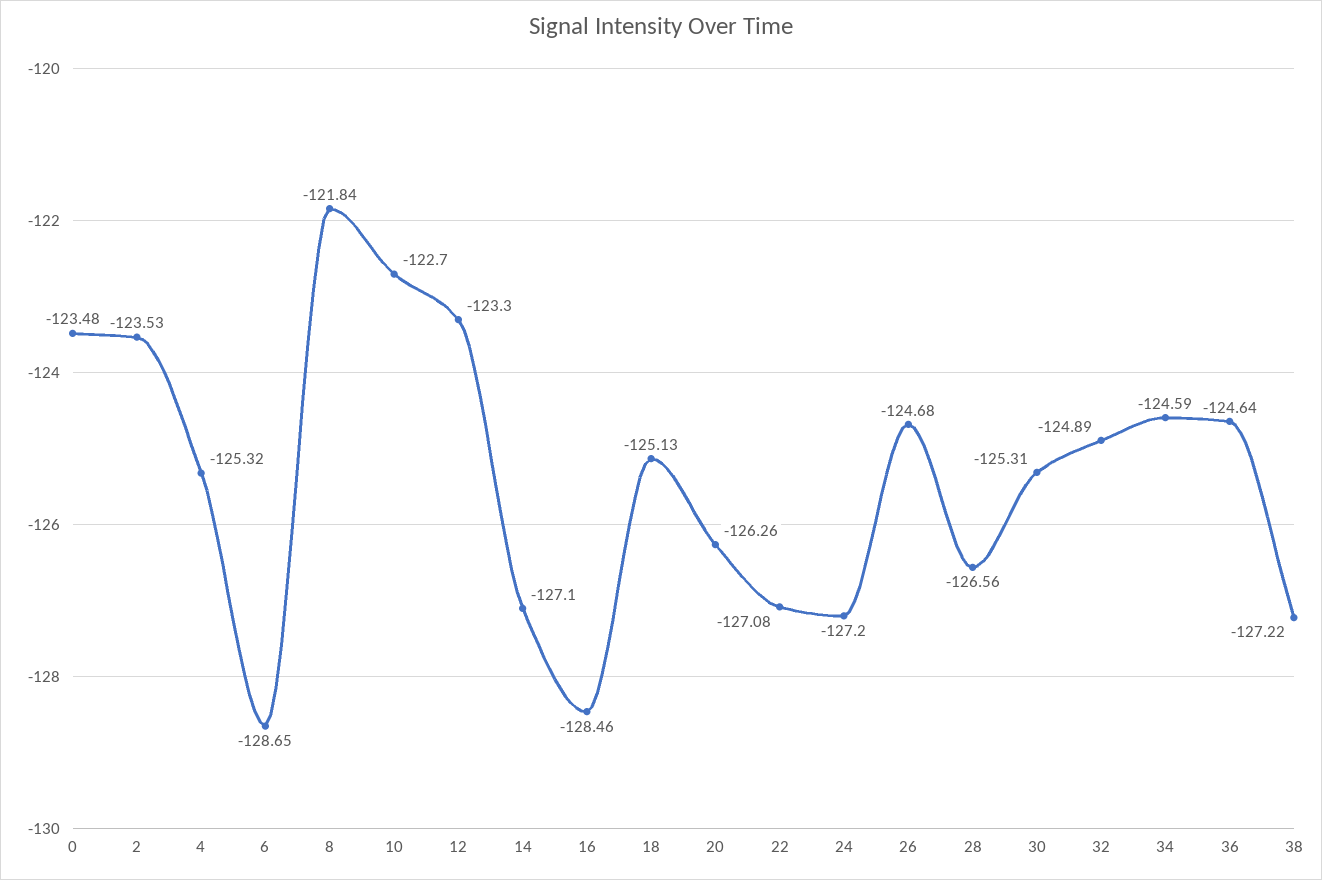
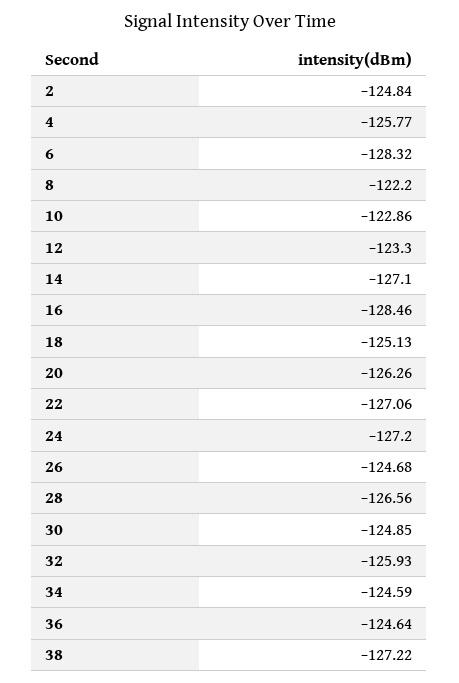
  {
-   "0": -123.48,
-   "2": -123.53,
+   "2": -124.84,
-   "4": -125.32,
+   "4": -125.77,
-   "6": -128.65,
+   "6": -128.32,
-   "8": -121.84,
+   "8": -122.2,
-   "10": -122.7,
+   "10": -122.86,
    "12": -123.3,
    "14": -127.1,
    "16": -128.46,
    "18": -125.13,
    "20": -126.26,
-   "22": -127.08,
+   "22": -127.06,
    "24": -127.2,
    "26": -124.68,
    "28": -126.56,
-   "30": -125.31,
+   "30": -124.85,
-   "32": -124.89,
+   "32": -125.93,
    "34": -124.59,
    "36": -124.64,
    "38": -127.22
  }

